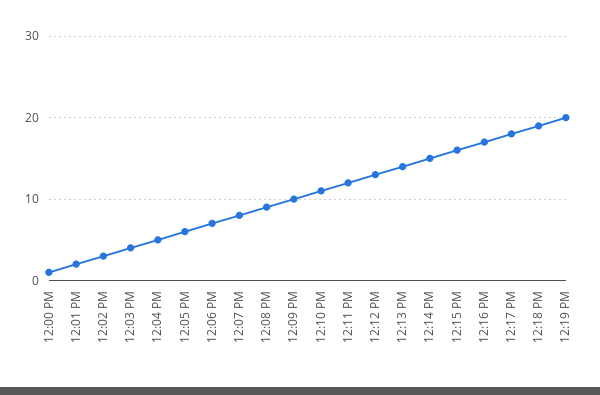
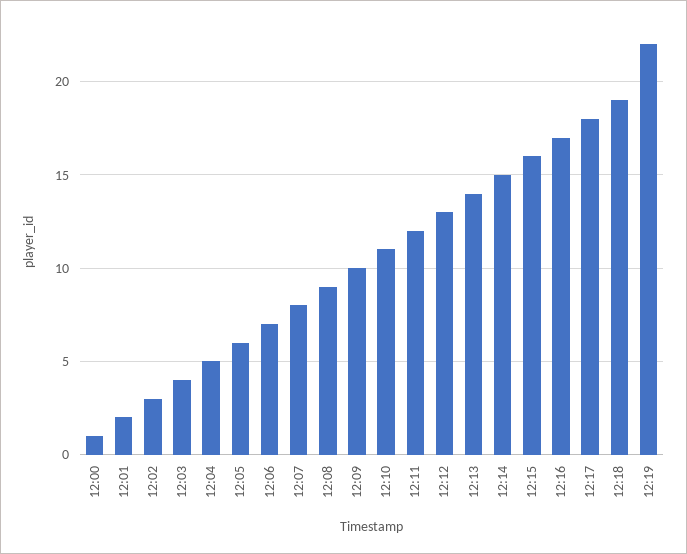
  {
    "12:00 PM": 1,
    "12:01 PM": 2,
    "12:02 PM": 3,
    "12:03 PM": 4,
    "12:04 PM": 5,
    "12:05 PM": 6,
    "12:06 PM": 7,
    "12:07 PM": 8,
    "12:08 PM": 9,
    "12:09 PM": 10,
    "12:10 PM": 11,
    "12:11 PM": 12,
    "12:12 PM": 13,
    "12:13 PM": 14,
    "12:14 PM": 15,
    "12:15 PM": 16,
    "12:16 PM": 17,
    "12:17 PM": 18,
    "12:18 PM": 19,
-   "12:19 PM": 20
+   "12:19 PM": 22
  }

